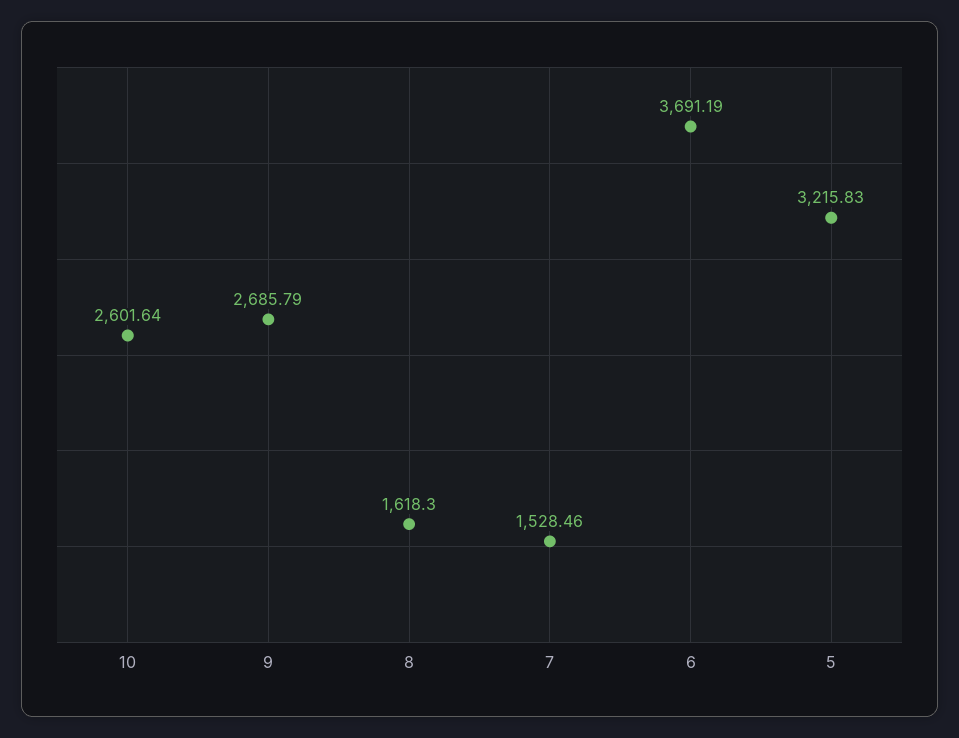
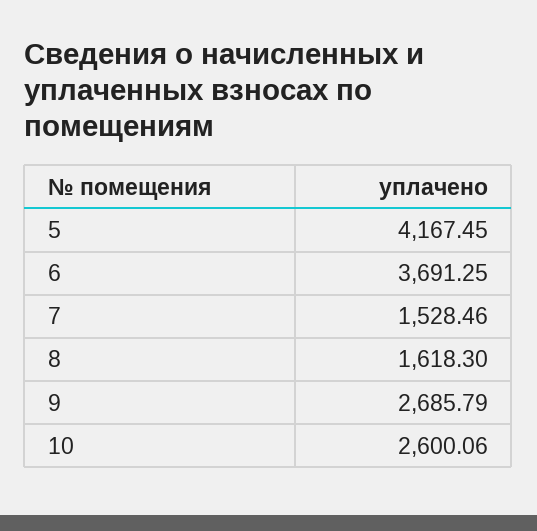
  {
-   "10": 2601.64,
+   "10": 2600.06,
    "9": 2685.79,
    "8": 1618.3,
    "7": 1528.46,
-   "6": 3691.19,
+   "6": 3691.25,
-   "5": 3215.83
+   "5": 4167.45
  }

